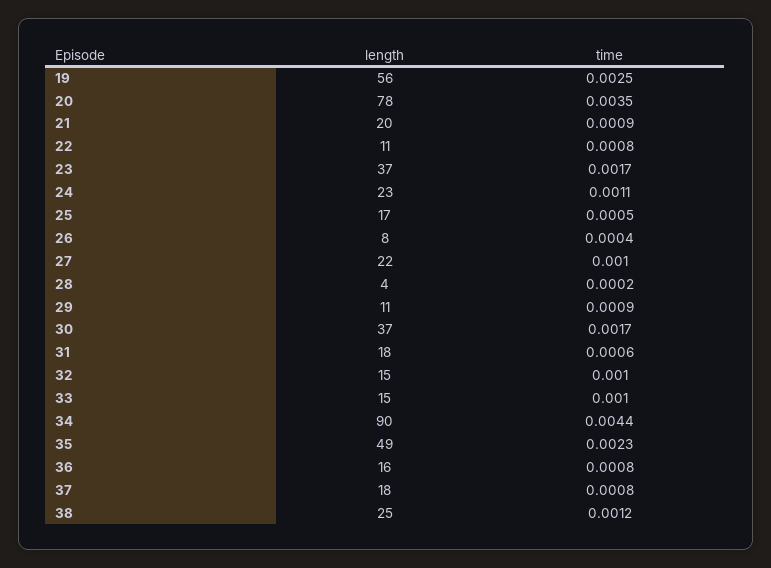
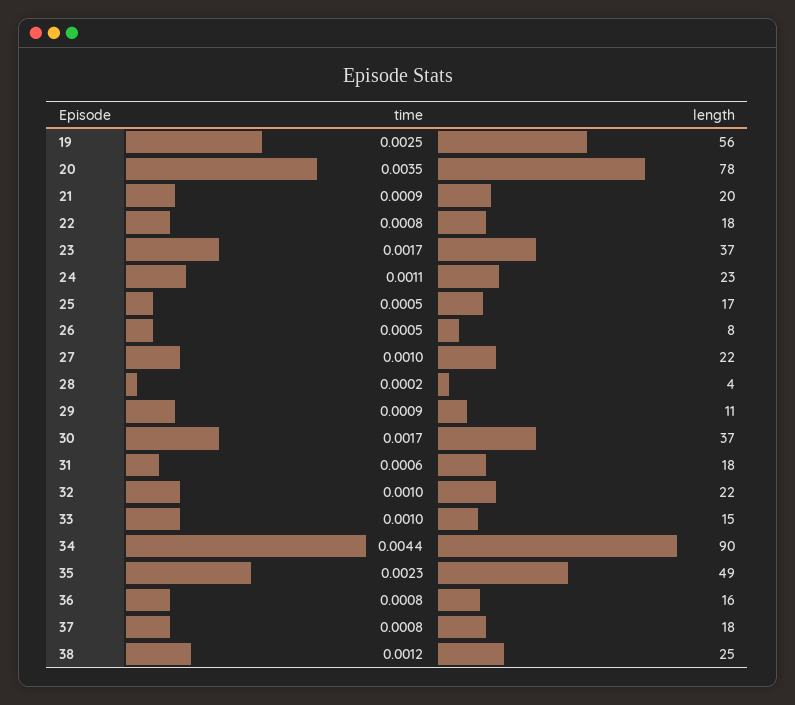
  {
    "length": {
      "19": 56,
      "20": 78,
      "21": 20,
-     "22": 11,
+     "22": 18,
      "23": 37,
      "24": 23,
      "25": 17,
      "26": 8,
      "27": 22,
      "28": 4,
      "29": 11,
      "30": 37,
      "31": 18,
-     "32": 15,
+     "32": 22,
      "33": 15,
      "34": 90,
      "35": 49,
      "36": 16,
      "37": 18,
      "38": 25
    },
    "time": {
      "19": 0.0025,
      "20": 0.0035,
      "21": 0.0009,
      "22": 0.0008,
      "23": 0.0017,
      "24": 0.0011,
      "25": 0.0005,
-     "26": 0.0004,
+     "26": 0.0005,
      "27": 0.001,
      "28": 0.0002,
      "29": 0.0009,
      "30": 0.0017,
      "31": 0.0006,
      "32": 0.001,
      "33": 0.001,
      "34": 0.0044,
      "35": 0.0023,
      "36": 0.0008,
      "37": 0.0008,
      "38": 0.0012
    }
  }

